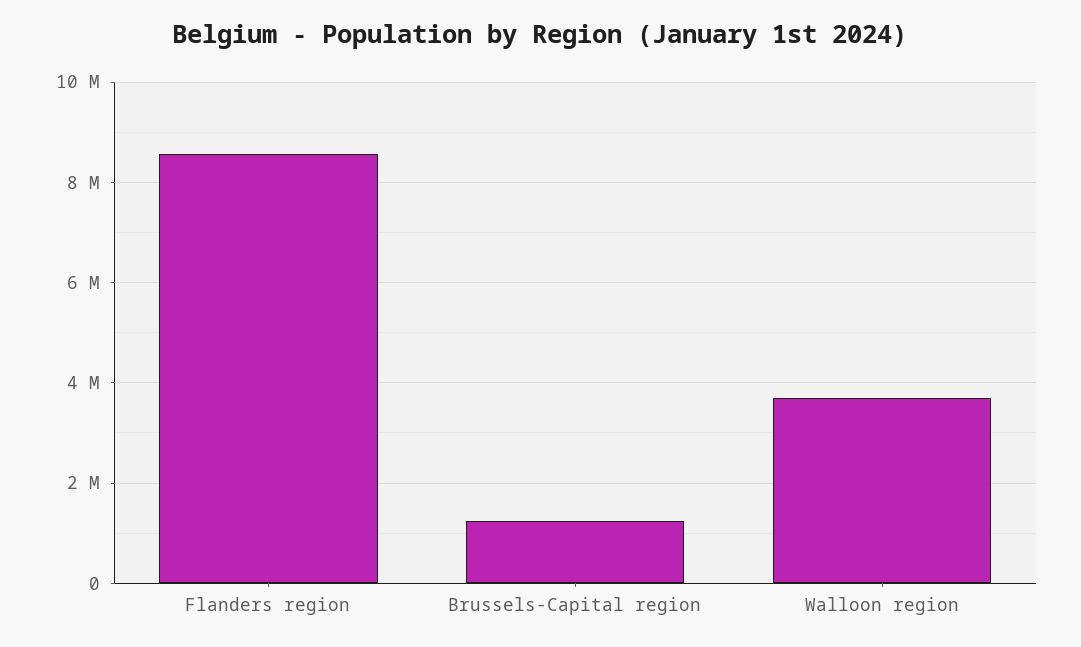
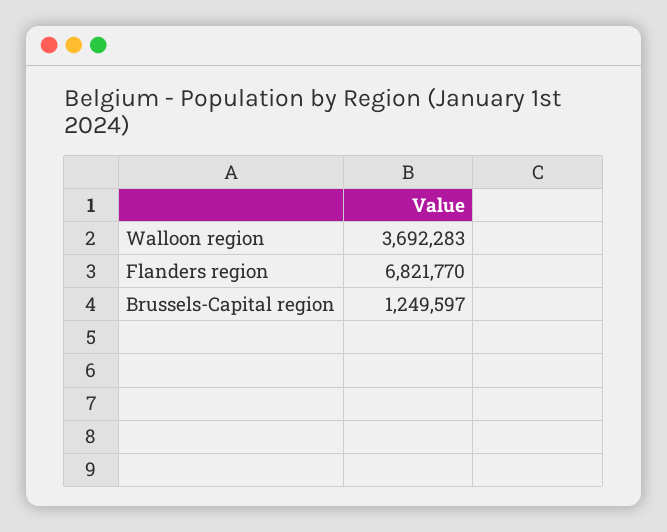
  {
-   "Flanders region": 8600000,
+   "Flanders region": 6821770,
    "Brussels-Capital region": 1249597,
    "Walloon region": 3692283
  }

